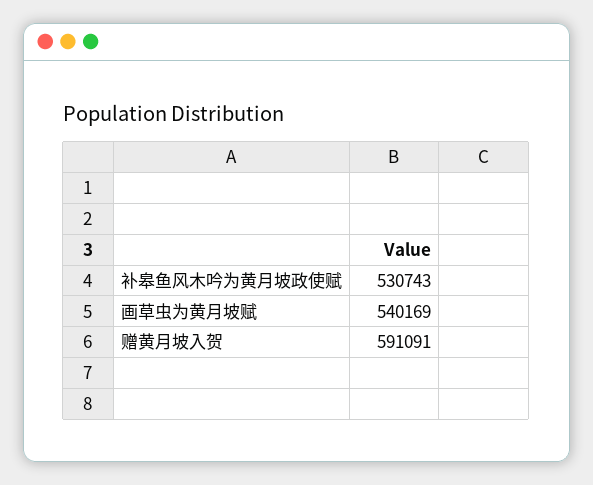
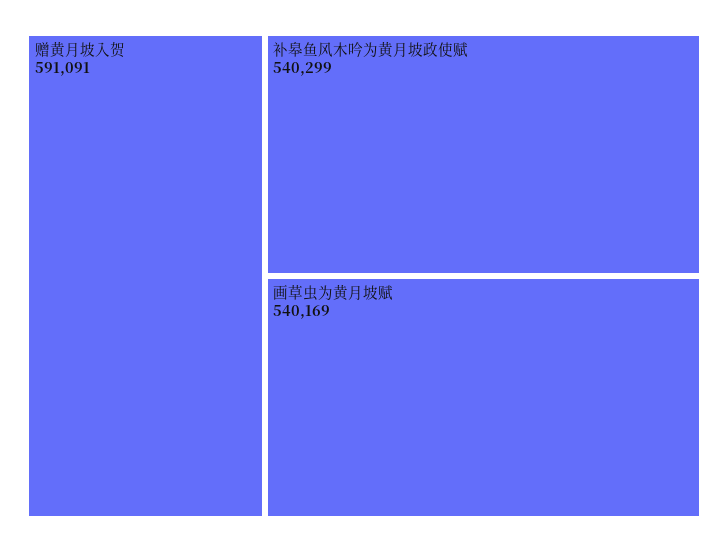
  {
-   "补皋鱼风木吟为黄月坡政使赋": 530743,
+   "补皋鱼风木吟为黄月坡政使赋": 540299,
    "画草虫为黄月坡赋": 540169,
    "赠黄月坡入贺": 591091
  }

